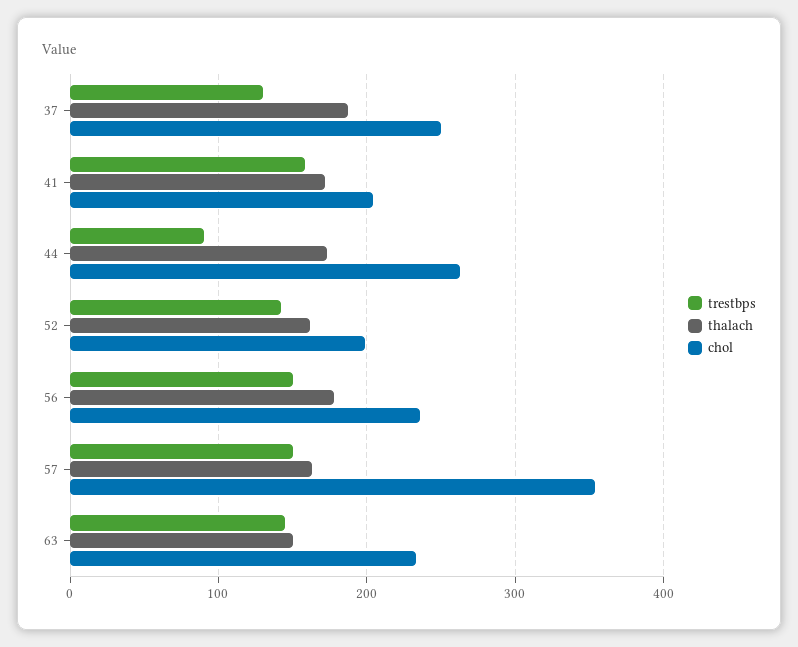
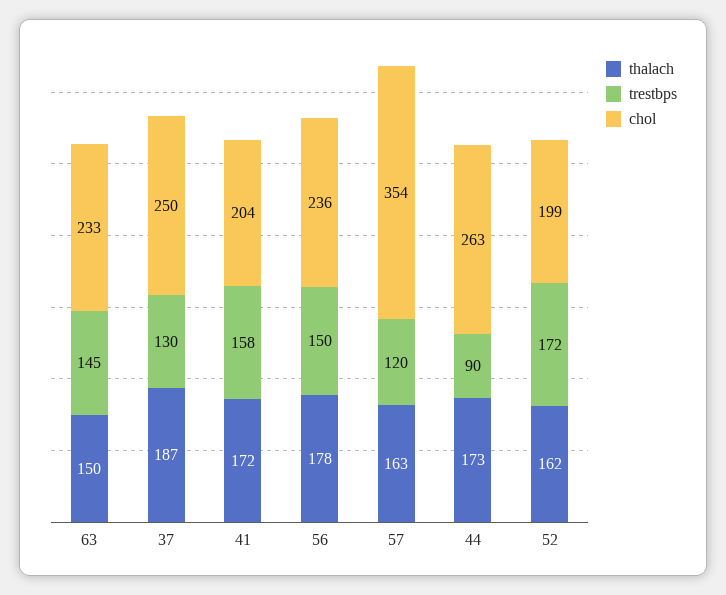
  {
    "trestbps": {
      "37": 130,
      "41": 158,
      "44": 90,
-     "52": 140,
+     "52": 172,
      "56": 150,
-     "57": 150,
+     "57": 120,
      "63": 145
    },
    "thalach": {
      "37": 187,
      "41": 172,
      "44": 173,
      "52": 162,
      "56": 178,
      "57": 163,
      "63": 150
    },
    "chol": {
      "37": 250,
      "41": 204,
      "44": 263,
      "52": 199,
      "56": 236,
      "57": 354,
      "63": 233
    }
  }

